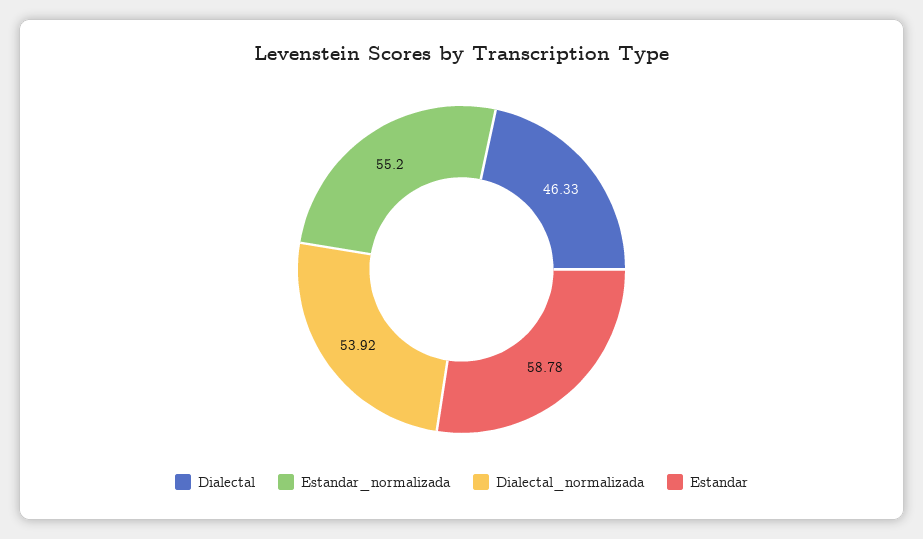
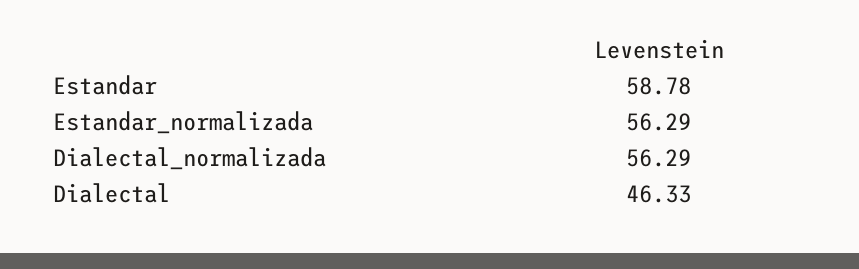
  {
    "Dialectal": 46.33,
-   "Estandar_normalizada": 55.2,
+   "Estandar_normalizada": 56.29,
-   "Dialectal_normalizada": 53.92,
+   "Dialectal_normalizada": 56.29,
    "Estandar": 58.78
  }

